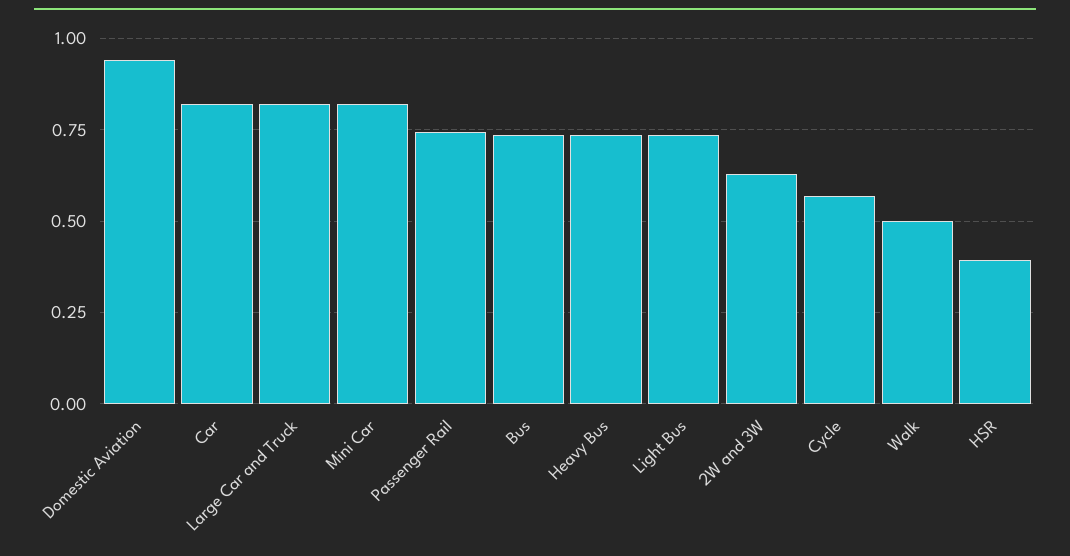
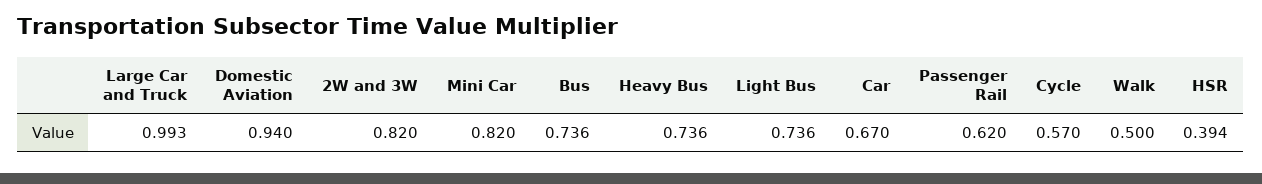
  {
    "Domestic Aviation": 0.94,
-   "Car": 0.825,
+   "Car": 0.67,
-   "Large Car and Truck": 0.825,
+   "Large Car and Truck": 0.993,
    "Mini Car": 0.82,
-   "Passenger Rail": 0.75,
+   "Passenger Rail": 0.62,
    "Bus": 0.736,
    "Heavy Bus": 0.736,
    "Light Bus": 0.736,
-   "2W and 3W": 0.625,
+   "2W and 3W": 0.82,
    "Cycle": 0.57,
    "Walk": 0.5,
    "HSR": 0.394
  }

